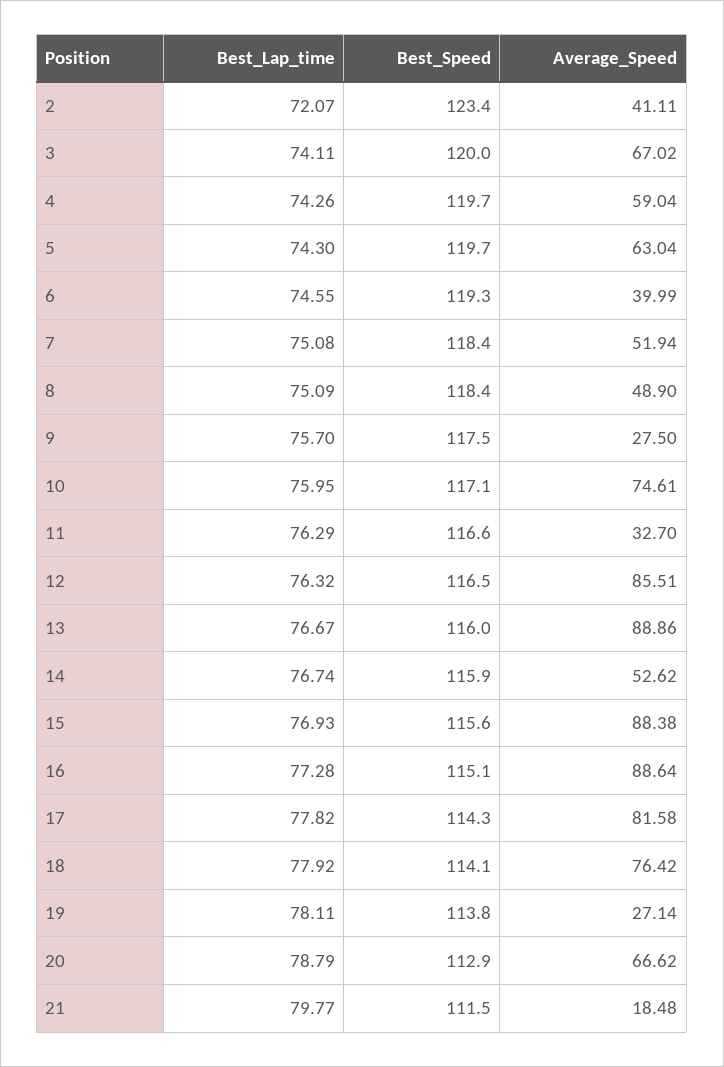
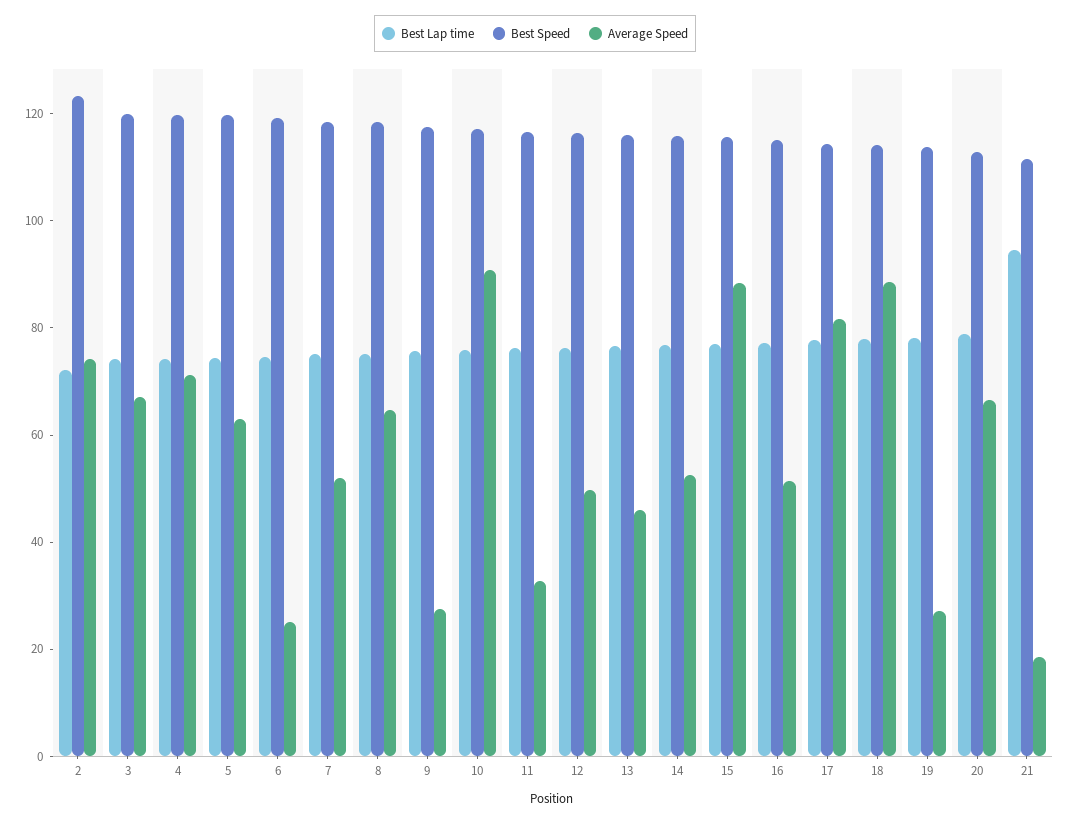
  {
    "Best_Lap_time": {
      "2": 72.07,
      "3": 74.11,
      "4": 74.26,
      "5": 74.3,
      "6": 74.55,
      "7": 75.08,
      "8": 75.09,
      "9": 75.7,
      "10": 75.95,
      "11": 76.29,
      "12": 76.32,
      "13": 76.67,
      "14": 76.74,
      "15": 76.93,
      "16": 77.28,
      "17": 77.82,
      "18": 77.92,
      "19": 78.11,
      "20": 78.79,
-     "21": 79.77
+     "21": 95
    },
    "Best_Speed": {
      "2": 123.4,
      "3": 120,
      "4": 119.7,
      "5": 119.7,
      "6": 119.3,
      "7": 118.4,
      "8": 118.4,
      "9": 117.5,
      "10": 117.1,
      "11": 116.6,
      "12": 116.5,
      "13": 116,
      "14": 115.9,
      "15": 115.6,
      "16": 115.1,
      "17": 114.3,
      "18": 114.1,
      "19": 113.8,
      "20": 112.9,
      "21": 111.5
    },
    "Average_Speed": {
-     "2": 41.11,
+     "2": 75,
      "3": 67.02,
-     "4": 59.04,
+     "4": 70,
      "5": 63.04,
-     "6": 39.99,
+     "6": 25,
      "7": 51.94,
-     "8": 48.9,
+     "8": 65,
      "9": 27.5,
-     "10": 74.61,
+     "10": 90,
      "11": 32.7,
-     "12": 85.51,
+     "12": 50,
-     "13": 88.86,
+     "13": 45,
      "14": 52.62,
      "15": 88.38,
-     "16": 88.64,
+     "16": 50,
      "17": 81.58,
-     "18": 76.42,
+     "18": 90,
      "19": 27.14,
      "20": 66.62,
      "21": 18.48
    }
  }

